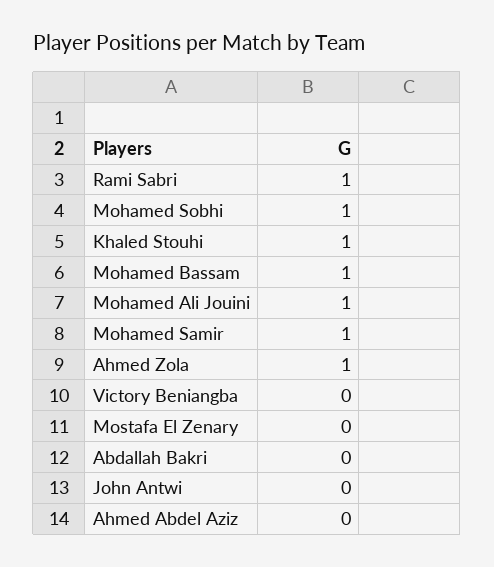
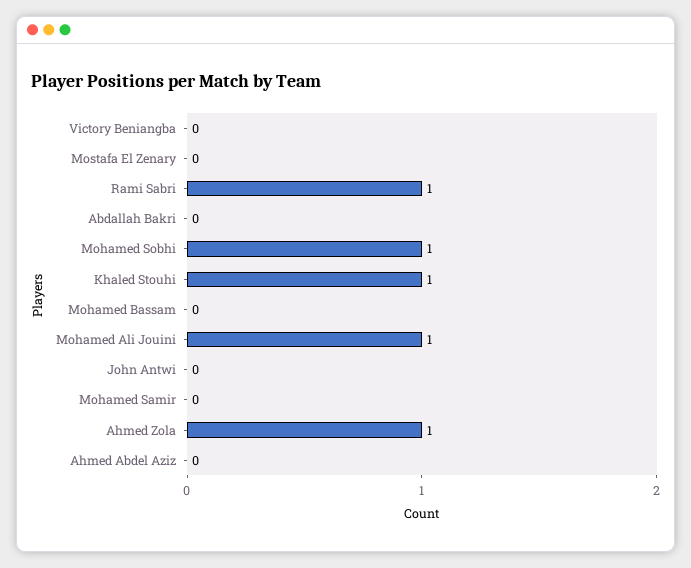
  {
    "Rami Sabri": 1,
    "Mohamed Sobhi": 1,
    "Khaled Stouhi": 1,
-   "Mohamed Bassam": 1,
+   "Mohamed Bassam": 0,
    "Mohamed Ali Jouini": 1,
-   "Mohamed Samir": 1,
+   "Mohamed Samir": 0,
    "Ahmed Zola": 1,
    "Victory Beniangba": 0,
    "Mostafa El Zenary": 0,
    "Abdallah Bakri": 0,
    "John Antwi": 0,
    "Ahmed Abdel Aziz": 0
  }

